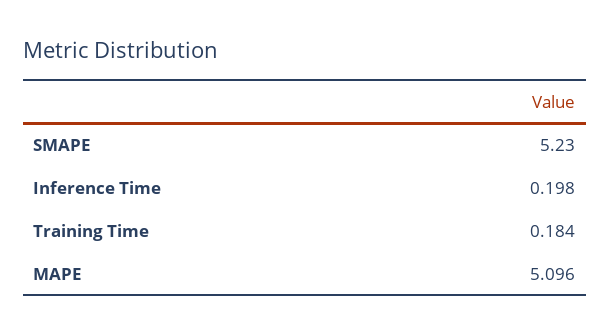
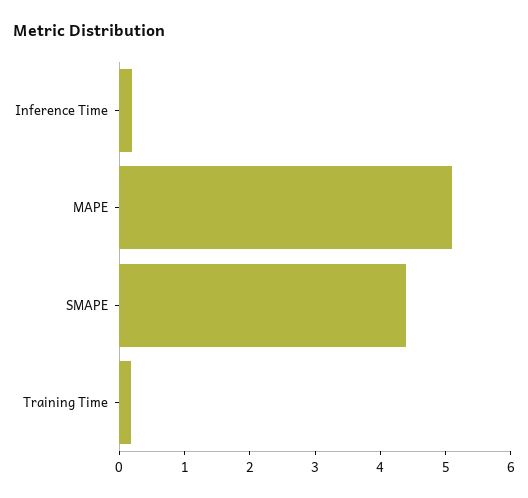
  {
-   "SMAPE": 5.23,
+   "SMAPE": 4.4,
    "Inference Time": 0.198,
    "Training Time": 0.184,
    "MAPE": 5.096
  }

